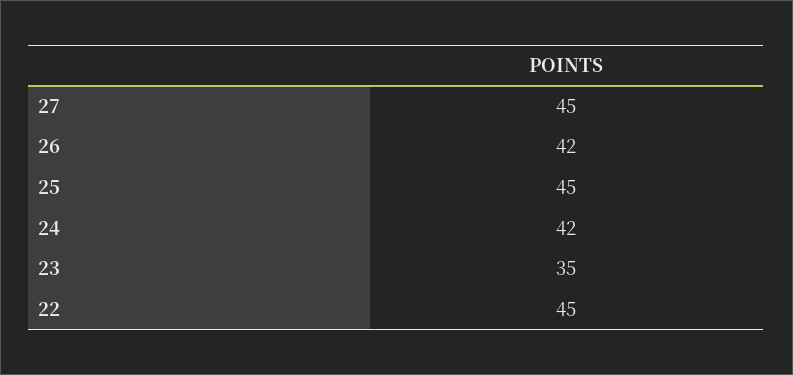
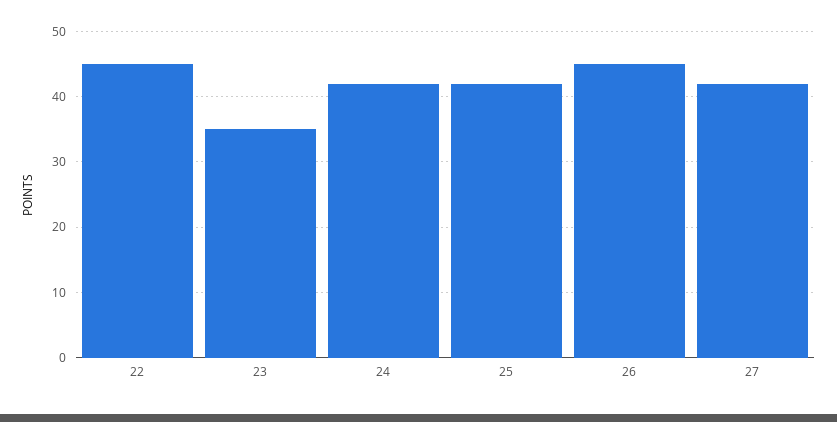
  {
-   "27": 45,
+   "27": 42,
-   "26": 42,
+   "26": 45,
-   "25": 45,
+   "25": 42,
    "24": 42,
    "23": 35,
    "22": 45
  }

